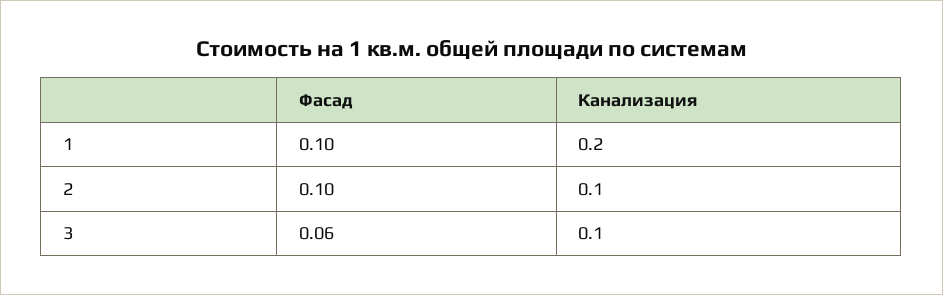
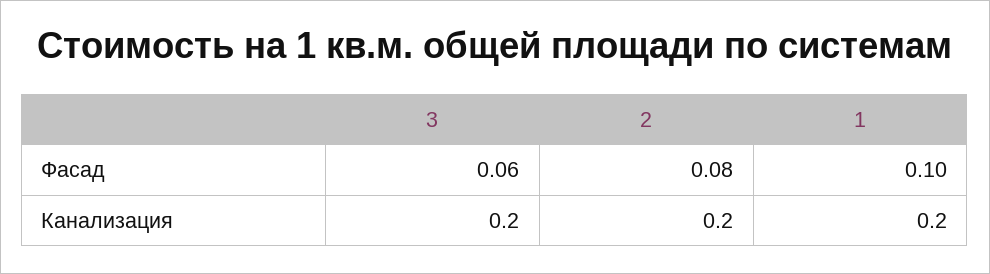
  {
    "Фасад": {
      "1": 0.1,
-     "2": 0.1,
+     "2": 0.08,
      "3": 0.06
    },
    "Канализация": {
      "1": 0.2,
-     "2": 0.1,
+     "2": 0.2,
-     "3": 0.1
+     "3": 0.2
    }
  }

